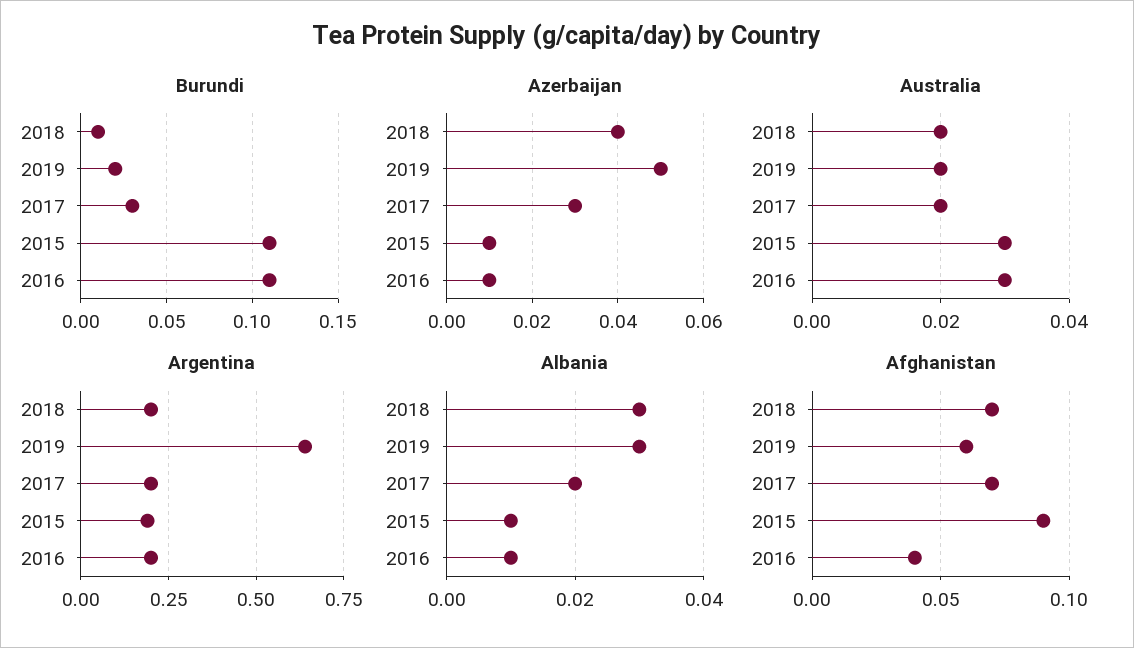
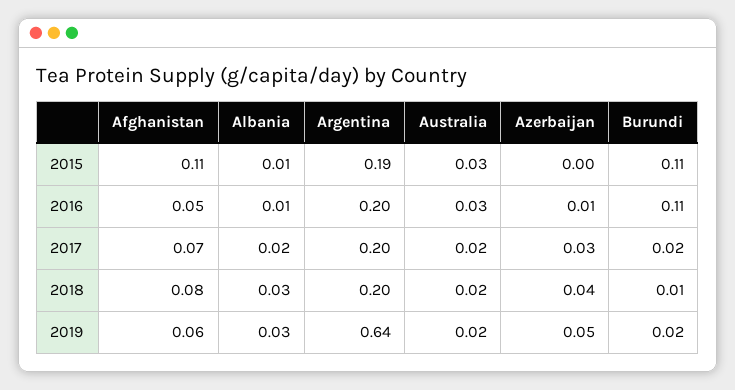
  {
    "Burundi": {
      "2018": 0.01,
      "2019": 0.02,
-     "2017": 0.03,
+     "2017": 0.02,
      "2015": 0.11,
      "2016": 0.11
    },
    "Azerbaijan": {
      "2018": 0.04,
      "2019": 0.05,
      "2017": 0.03,
-     "2015": 0.01,
+     "2015": 0,
      "2016": 0.01
    },
    "Australia": {
      "2018": 0.02,
      "2019": 0.02,
      "2017": 0.02,
      "2015": 0.03,
      "2016": 0.03
    },
    "Argentina": {
      "2018": 0.2,
      "2019": 0.64,
      "2017": 0.2,
      "2015": 0.19,
      "2016": 0.2
    },
    "Albania": {
      "2018": 0.03,
      "2019": 0.03,
      "2017": 0.02,
      "2015": 0.01,
      "2016": 0.01
    },
    "Afghanistan": {
-     "2018": 0.07,
+     "2018": 0.08,
      "2019": 0.06,
      "2017": 0.07,
-     "2015": 0.09,
+     "2015": 0.11,
-     "2016": 0.04
+     "2016": 0.05
    }
  }

